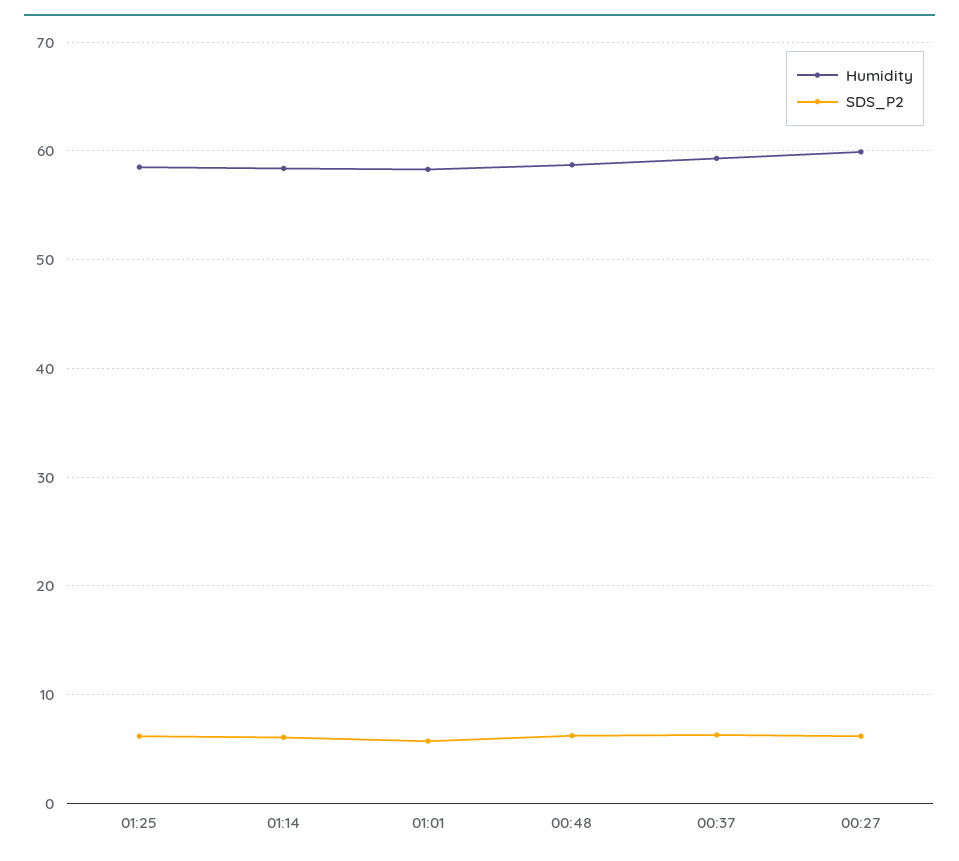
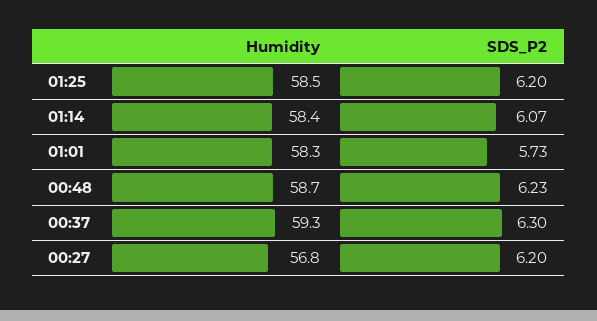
  {
    "Humidity": {
      "01:25": 58.5,
      "01:14": 58.4,
      "01:01": 58.3,
      "00:48": 58.7,
      "00:37": 59.3,
-     "00:27": 60
+     "00:27": 56.8
    },
    "SDS_P2": {
      "01:25": 6.2,
      "01:14": 6.07,
      "01:01": 5.73,
      "00:48": 6.23,
      "00:37": 6.3,
      "00:27": 6.2
    }
  }

